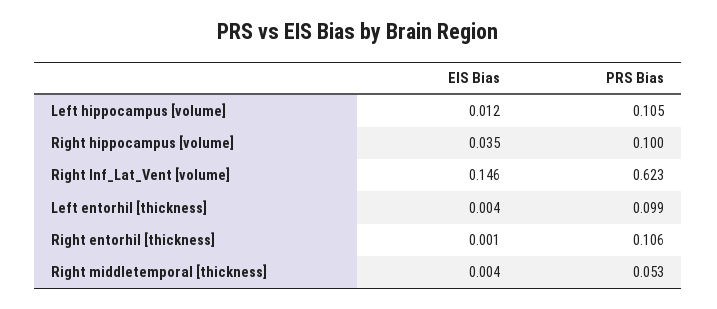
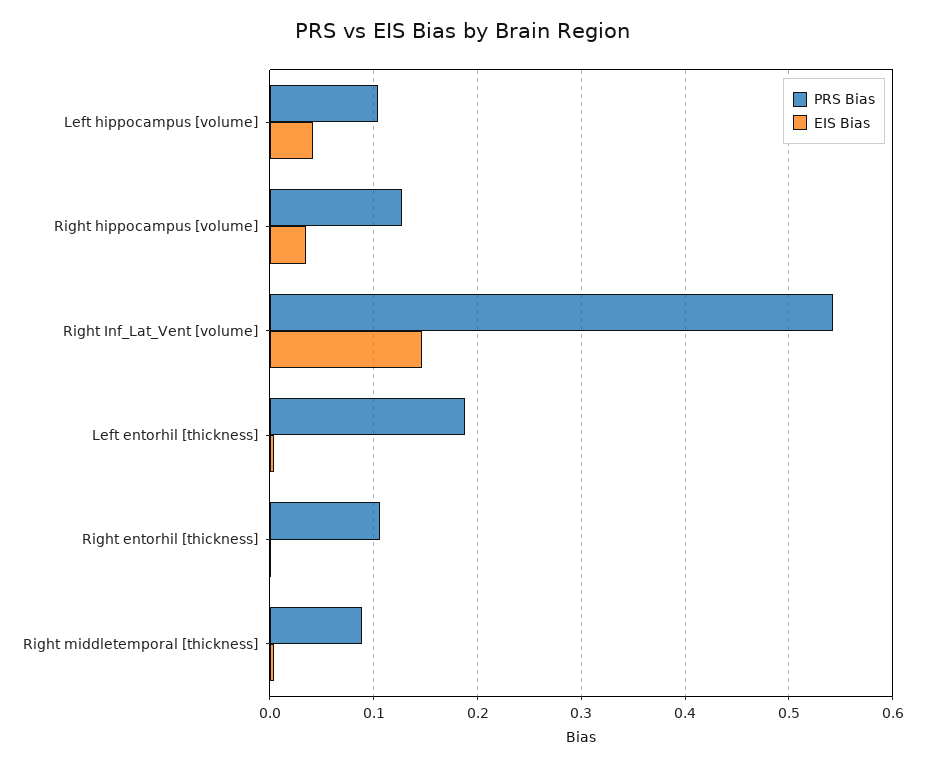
  {
    "EIS Bias": {
-     "Left hippocampus [volume]": 0.012,
+     "Left hippocampus [volume]": 0.04,
      "Right hippocampus [volume]": 0.035,
      "Right Inf_Lat_Vent [volume]": 0.146,
      "Left entorhil [thickness]": 0.004,
      "Right entorhil [thickness]": 0.001,
      "Right middletemporal [thickness]": 0.004
    },
    "PRS Bias": {
      "Left hippocampus [volume]": 0.105,
-     "Right hippocampus [volume]": 0.1,
+     "Right hippocampus [volume]": 0.13,
-     "Right Inf_Lat_Vent [volume]": 0.623,
+     "Right Inf_Lat_Vent [volume]": 0.54,
-     "Left entorhil [thickness]": 0.099,
+     "Left entorhil [thickness]": 0.19,
      "Right entorhil [thickness]": 0.106,
-     "Right middletemporal [thickness]": 0.053
+     "Right middletemporal [thickness]": 0.09
    }
  }

